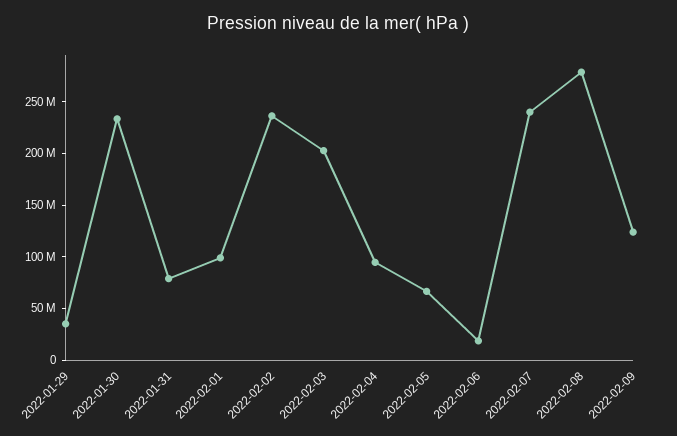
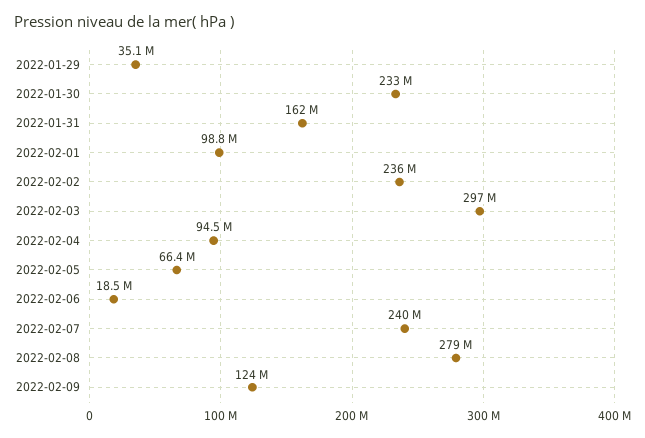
  {
    "2022-01-29": 35100000,
    "2022-01-30": 233000000,
-   "2022-01-31": 80000000,
+   "2022-01-31": 162000000,
    "2022-02-01": 98800000,
    "2022-02-02": 236000000,
-   "2022-02-03": 200000000,
+   "2022-02-03": 297000000,
    "2022-02-04": 94500000,
    "2022-02-05": 66400000,
    "2022-02-06": 18500000,
    "2022-02-07": 240000000,
    "2022-02-08": 279000000,
    "2022-02-09": 124000000
  }

